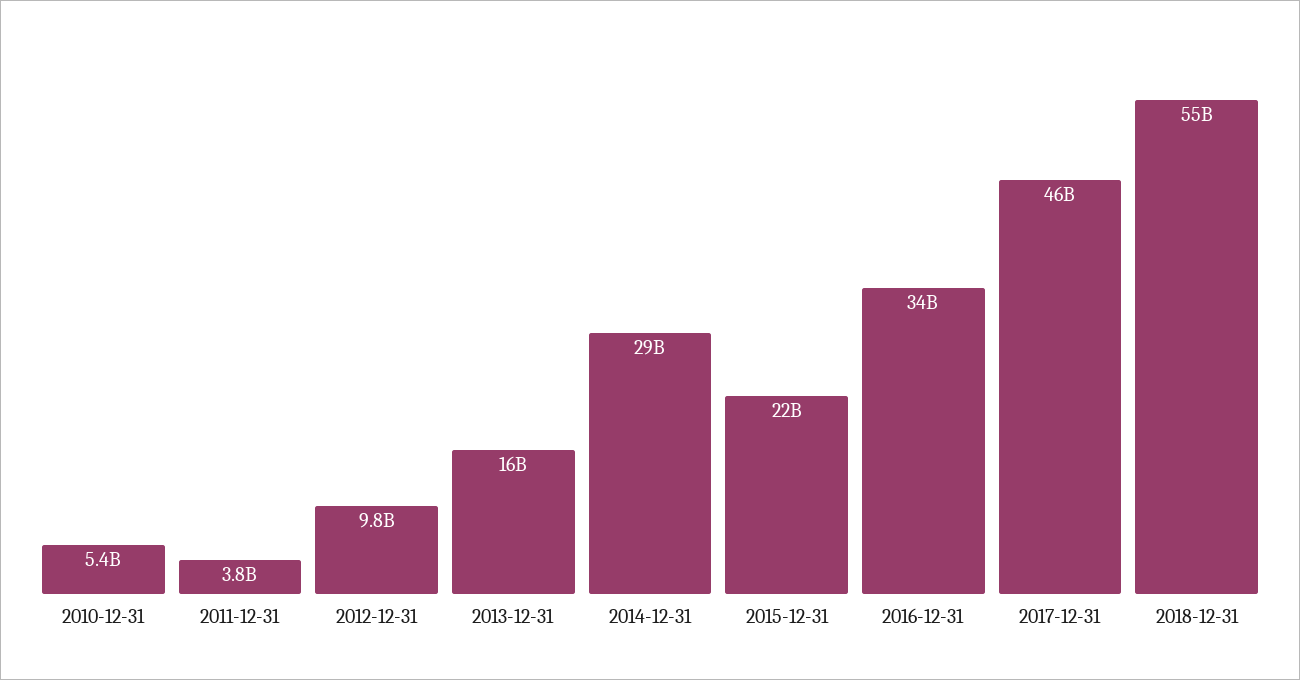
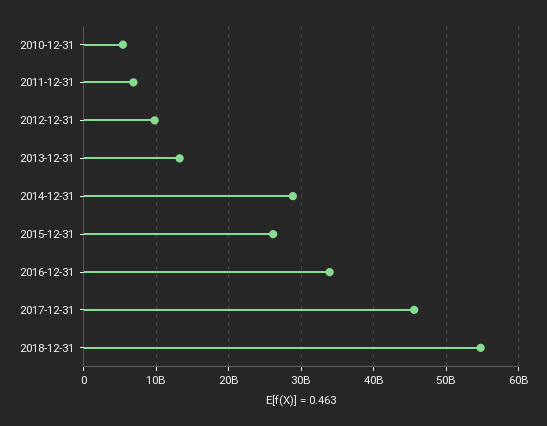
  {
    "2010-12-31": 5400000000,
-   "2011-12-31": 3800000000,
+   "2011-12-31": 7000000000,
    "2012-12-31": 9800000000,
-   "2013-12-31": 16000000000,
+   "2013-12-31": 13000000000,
    "2014-12-31": 29000000000,
-   "2015-12-31": 22000000000,
+   "2015-12-31": 26000000000,
    "2016-12-31": 34000000000,
    "2017-12-31": 46000000000,
    "2018-12-31": 55000000000
  }

